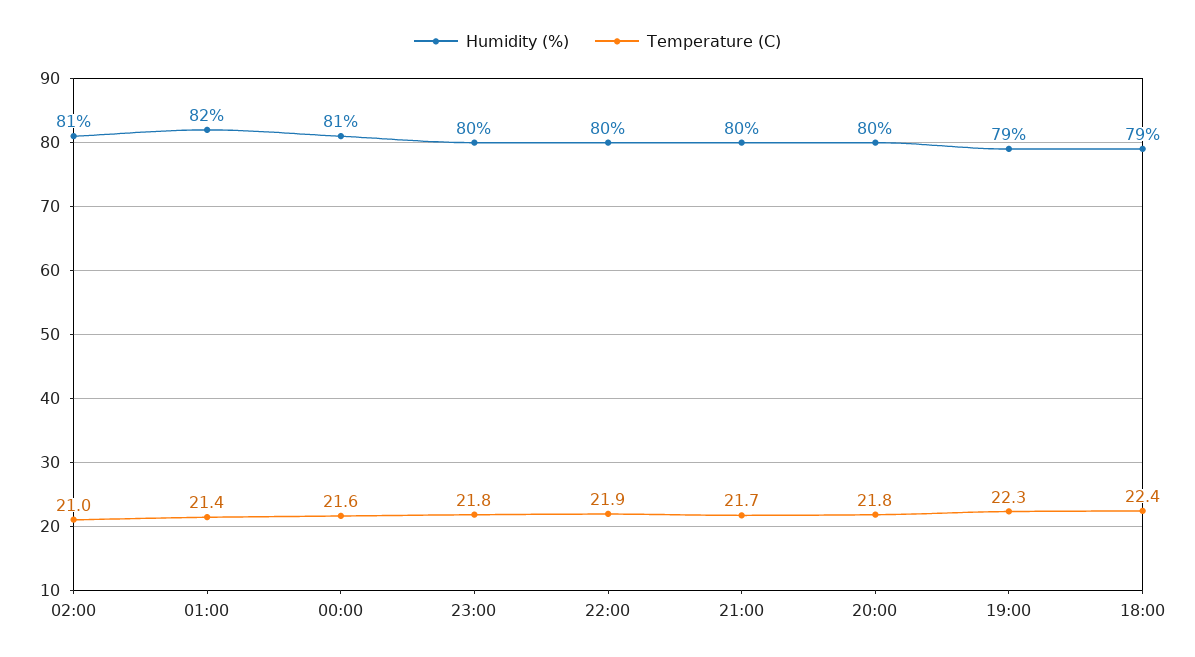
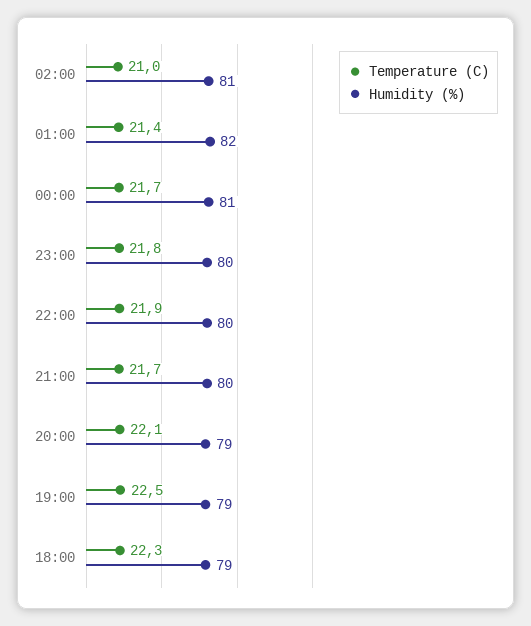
  {
    "Humidity (%)": {
      "02:00": 81,
      "01:00": 82,
      "00:00": 81,
      "23:00": 80,
      "22:00": 80,
      "21:00": 80,
-     "20:00": 80,
+     "20:00": 79,
      "19:00": 79,
      "18:00": 79
    },
    "Temperature (C)": {
      "02:00": 21,
      "01:00": 21.4,
-     "00:00": 21.6,
+     "00:00": 21.7,
      "23:00": 21.8,
      "22:00": 21.9,
      "21:00": 21.7,
-     "20:00": 21.8,
+     "20:00": 22.1,
-     "19:00": 22.3,
+     "19:00": 22.5,
-     "18:00": 22.4
+     "18:00": 22.3
    }
  }

